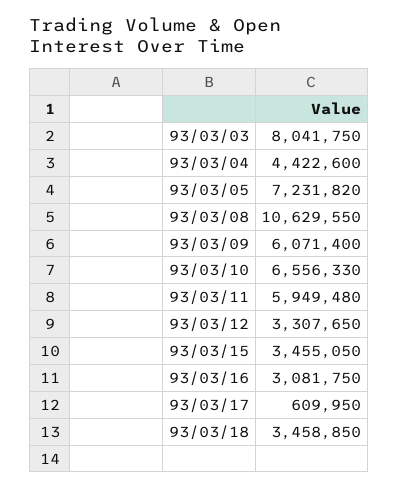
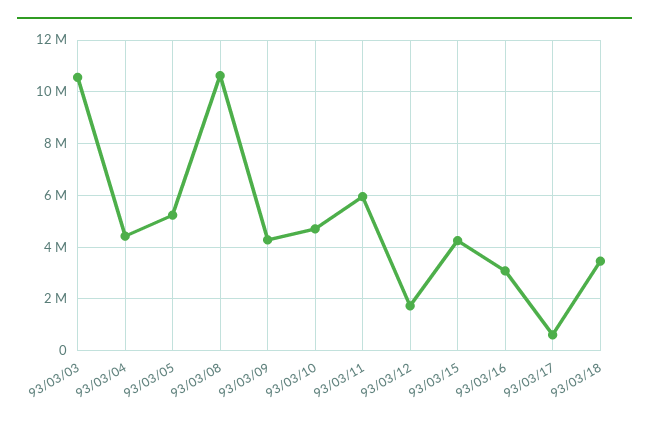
  {
-   "93/03/03": 8041750,
+   "93/03/03": 10500000,
    "93/03/04": 4422600,
-   "93/03/05": 7231820,
+   "93/03/05": 5250000,
    "93/03/08": 10629550,
-   "93/03/09": 6071400,
+   "93/03/09": 4250000,
-   "93/03/10": 6556330,
+   "93/03/10": 4750000,
    "93/03/11": 5949480,
-   "93/03/12": 3307650,
+   "93/03/12": 1750000,
-   "93/03/15": 3455050,
+   "93/03/15": 4250000,
    "93/03/16": 3081750,
    "93/03/17": 609950,
    "93/03/18": 3458850
  }

